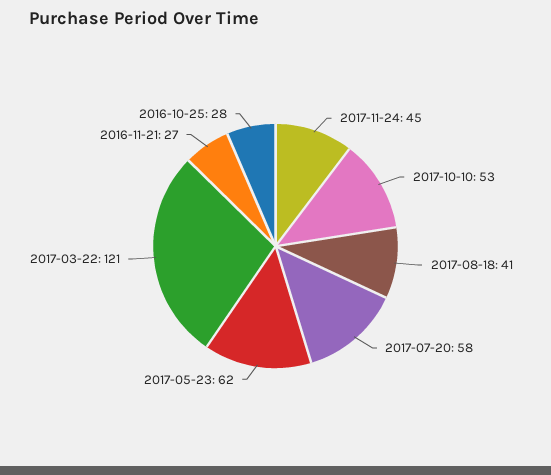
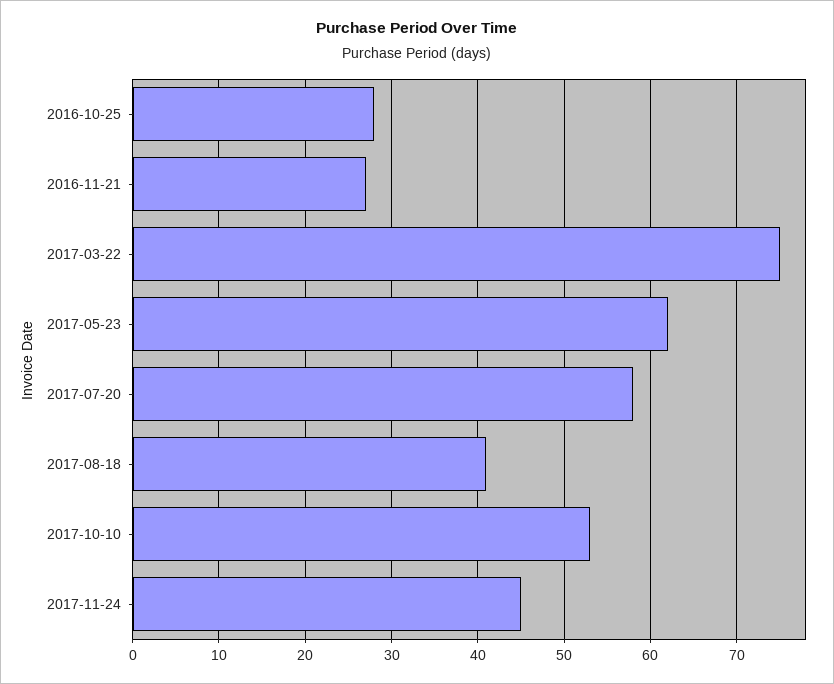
  {
    "2017-11-24": 45,
    "2017-10-10": 53,
    "2017-08-18": 41,
    "2017-07-20": 58,
    "2017-05-23": 62,
-   "2017-03-22": 121,
+   "2017-03-22": 75,
    "2016-11-21": 27,
    "2016-10-25": 28
  }

